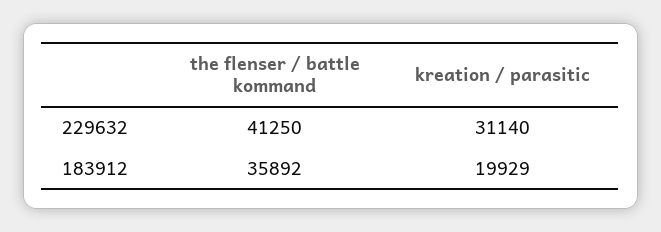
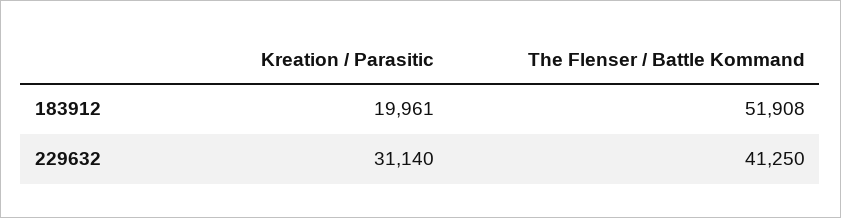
  {
    "the flenser / battle kommand": {
      "229632": 41250,
-     "183912": 35892
+     "183912": 51908
    },
    "kreation / parasitic": {
      "229632": 31140,
-     "183912": 19929
+     "183912": 19961
    }
  }

